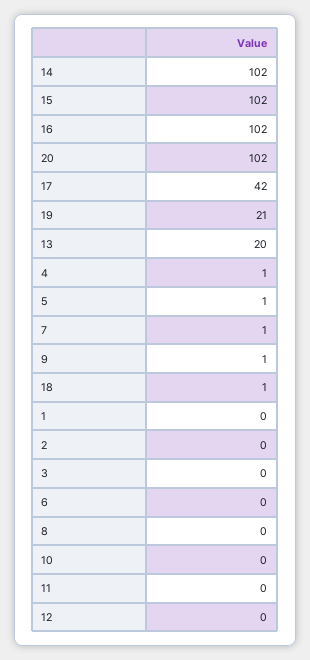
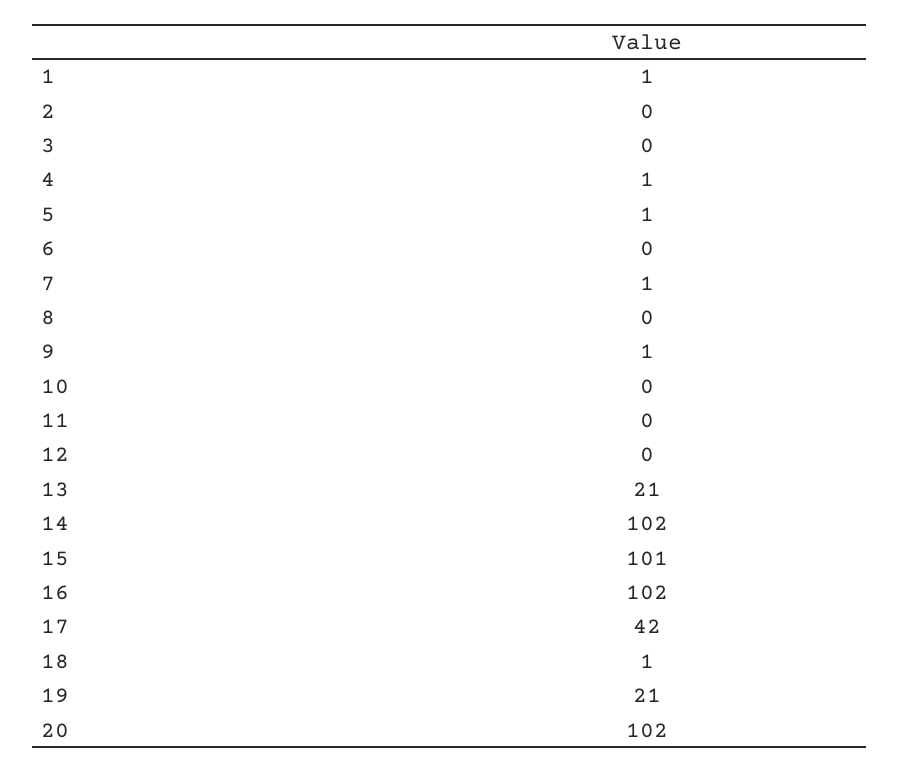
  {
    "14": 102,
-   "15": 102,
+   "15": 101,
    "16": 102,
    "20": 102,
    "17": 42,
    "19": 21,
-   "13": 20,
+   "13": 21,
    "4": 1,
    "5": 1,
    "7": 1,
    "9": 1,
    "18": 1,
-   "1": 0,
+   "1": 1,
    "2": 0,
    "3": 0,
    "6": 0,
    "8": 0,
    "10": 0,
    "11": 0,
    "12": 0
  }

